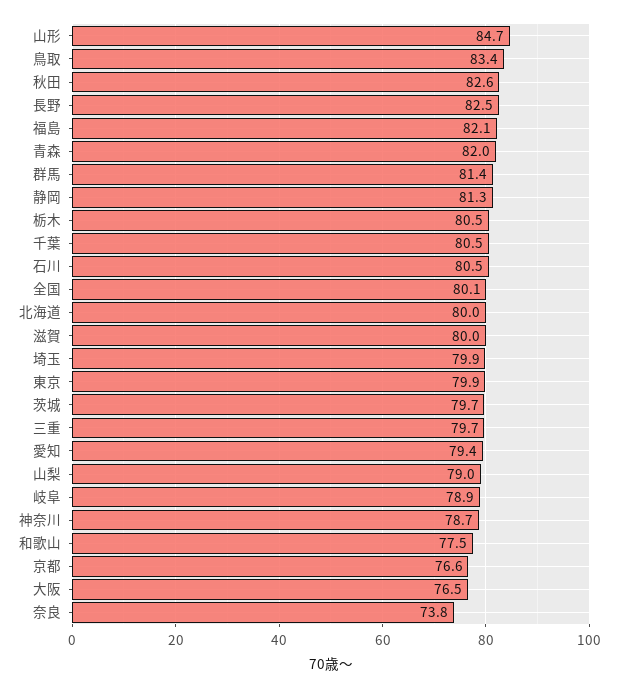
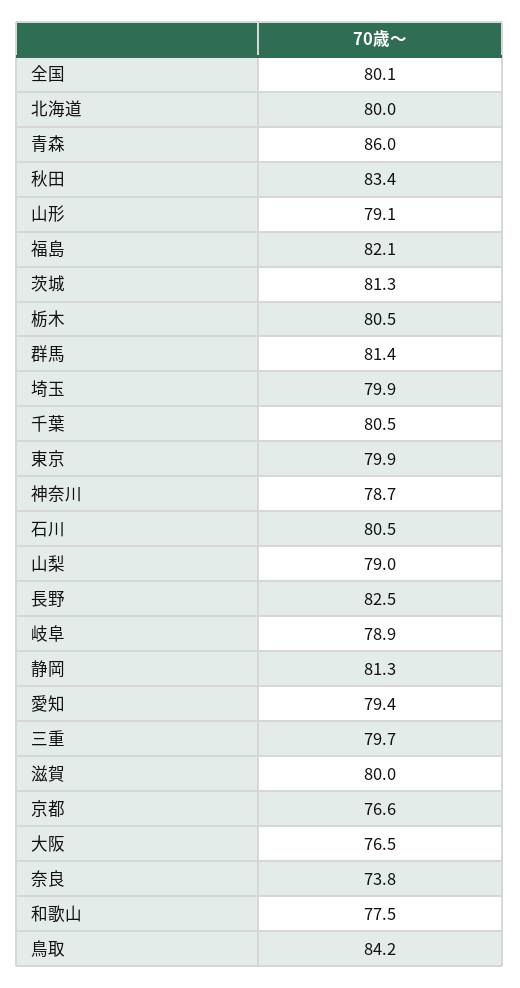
  {
-   "山形": 84.7,
+   "山形": 79.1,
-   "鳥取": 83.4,
+   "鳥取": 84.2,
-   "秋田": 82.6,
+   "秋田": 83.4,
    "長野": 82.5,
    "福島": 82.1,
-   "青森": 82,
+   "青森": 86,
    "群馬": 81.4,
    "静岡": 81.3,
    "栃木": 80.5,
    "千葉": 80.5,
    "石川": 80.5,
    "全国": 80.1,
    "北海道": 80,
    "滋賀": 80,
    "埼玉": 79.9,
    "東京": 79.9,
-   "茨城": 79.7,
+   "茨城": 81.3,
    "三重": 79.7,
    "愛知": 79.4,
    "山梨": 79,
    "岐阜": 78.9,
    "神奈川": 78.7,
    "和歌山": 77.5,
    "京都": 76.6,
    "大阪": 76.5,
    "奈良": 73.8
  }

